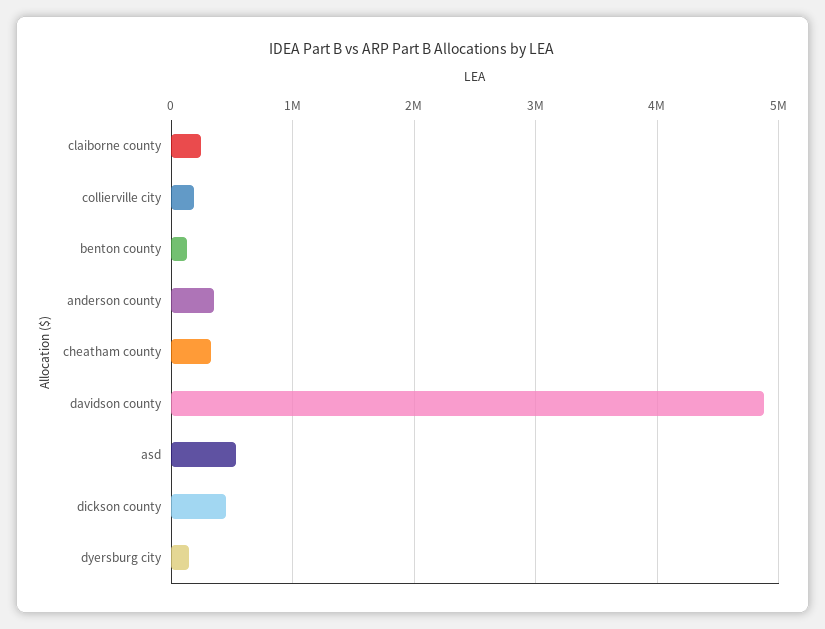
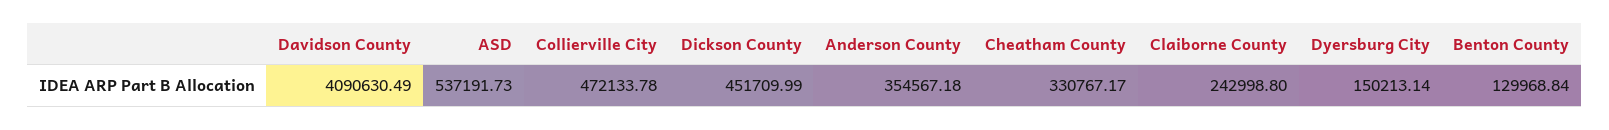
  {
    "claiborne county": 242998.8,
-   "collierville city": 200000,
+   "collierville city": 472133.78,
    "benton county": 129968.84,
    "anderson county": 354567.18,
    "cheatham county": 330767.17,
-   "davidson county": 4900000,
+   "davidson county": 4090630.49,
    "asd": 537191.73,
    "dickson county": 451709.99,
    "dyersburg city": 150213.14
  }

